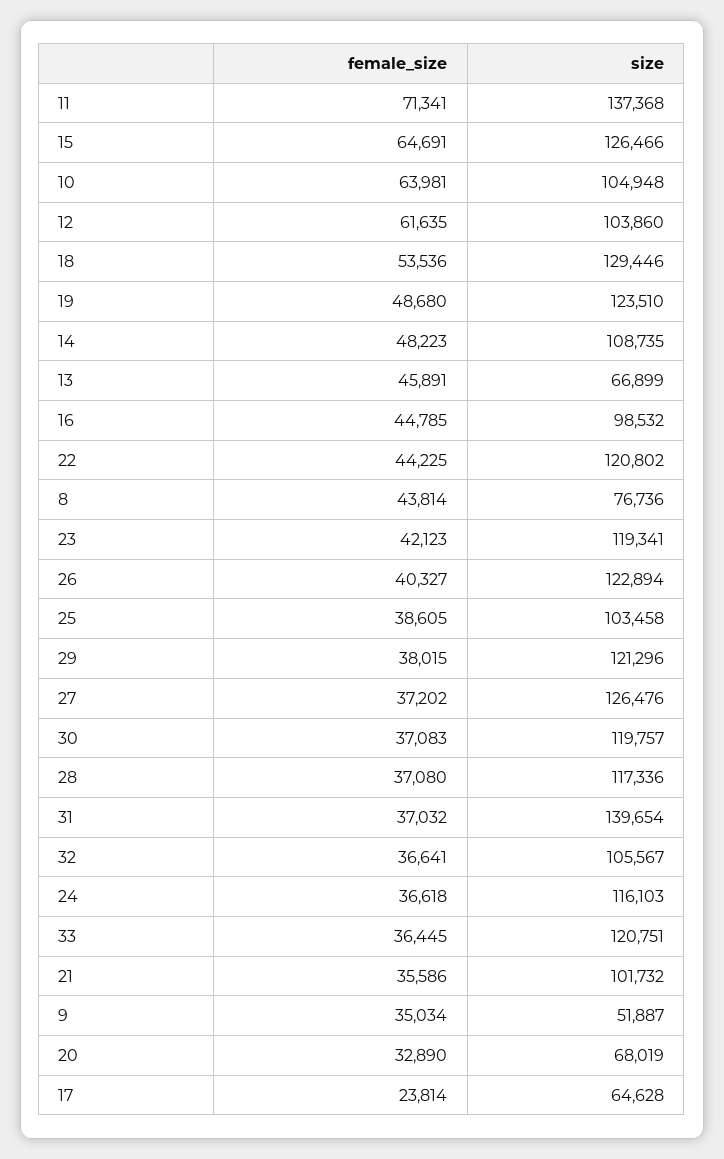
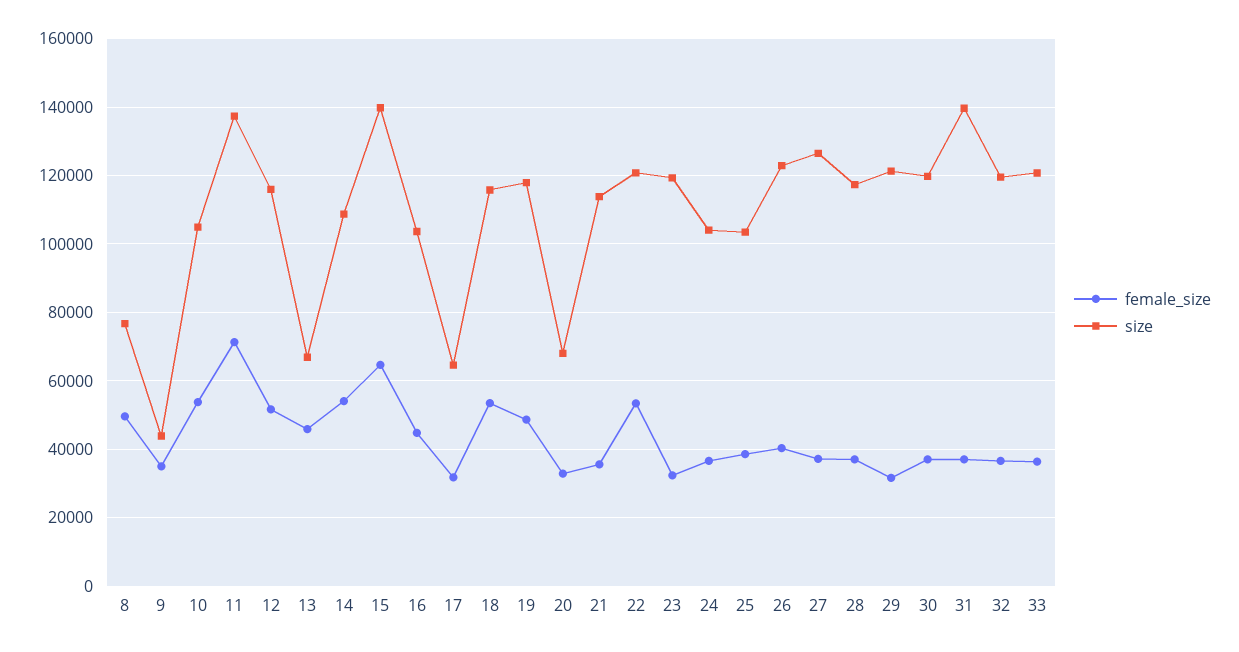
  {
    "female_size": {
      "11": 71341,
      "15": 64691,
-     "10": 63981,
+     "10": 54000,
-     "12": 61635,
+     "12": 52000,
      "18": 53536,
      "19": 48680,
-     "14": 48223,
+     "14": 54000,
      "13": 45891,
      "16": 44785,
-     "22": 44225,
+     "22": 54000,
-     "8": 43814,
+     "8": 50000,
-     "23": 42123,
+     "23": 32000,
      "26": 40327,
      "25": 38605,
-     "29": 38015,
+     "29": 32000,
      "27": 37202,
      "30": 37083,
      "28": 37080,
      "31": 37032,
      "32": 36641,
      "24": 36618,
      "33": 36445,
      "21": 35586,
      "9": 35034,
      "20": 32890,
-     "17": 23814
+     "17": 32000
    },
    "size": {
      "11": 137368,
-     "15": 126466,
+     "15": 140000,
      "10": 104948,
-     "12": 103860,
+     "12": 116000,
-     "18": 129446,
+     "18": 116000,
-     "19": 123510,
+     "19": 118000,
      "14": 108735,
      "13": 66899,
-     "16": 98532,
+     "16": 104000,
      "22": 120802,
      "8": 76736,
      "23": 119341,
      "26": 122894,
      "25": 103458,
      "29": 121296,
      "27": 126476,
      "30": 119757,
      "28": 117336,
      "31": 139654,
-     "32": 105567,
+     "32": 120000,
-     "24": 116103,
+     "24": 104000,
      "33": 120751,
-     "21": 101732,
+     "21": 114000,
-     "9": 51887,
+     "9": 44000,
      "20": 68019,
      "17": 64628
    }
  }

